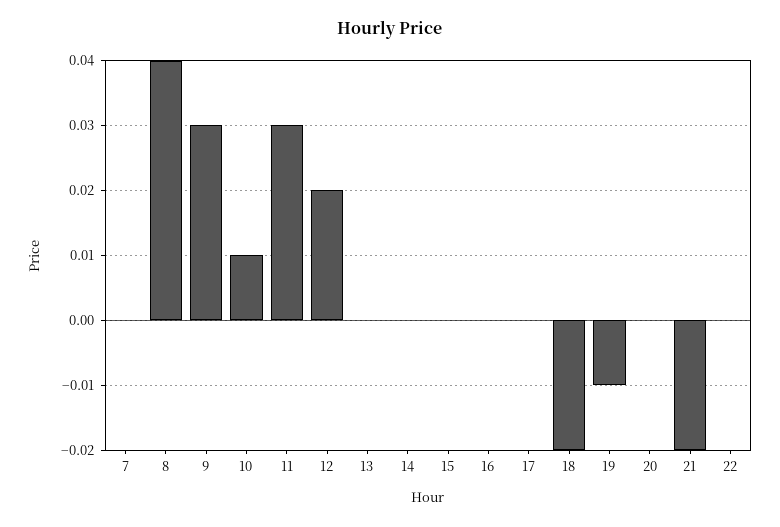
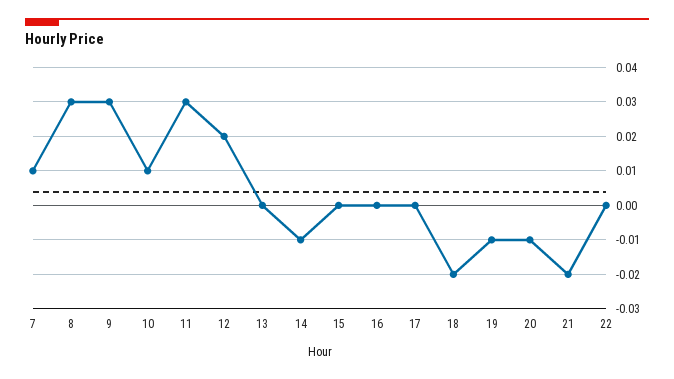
  {
-   "7": 0,
+   "7": 0.01,
-   "8": 0.04,
+   "8": 0.03,
    "9": 0.03,
    "10": 0.01,
    "11": 0.03,
    "12": 0.02,
    "13": 0,
-   "14": 0,
+   "14": -0.01,
    "15": 0,
    "16": 0,
    "17": 0,
    "18": -0.02,
    "19": -0.01,
-   "20": 0,
+   "20": -0.01,
    "21": -0.02,
    "22": 0
  }

